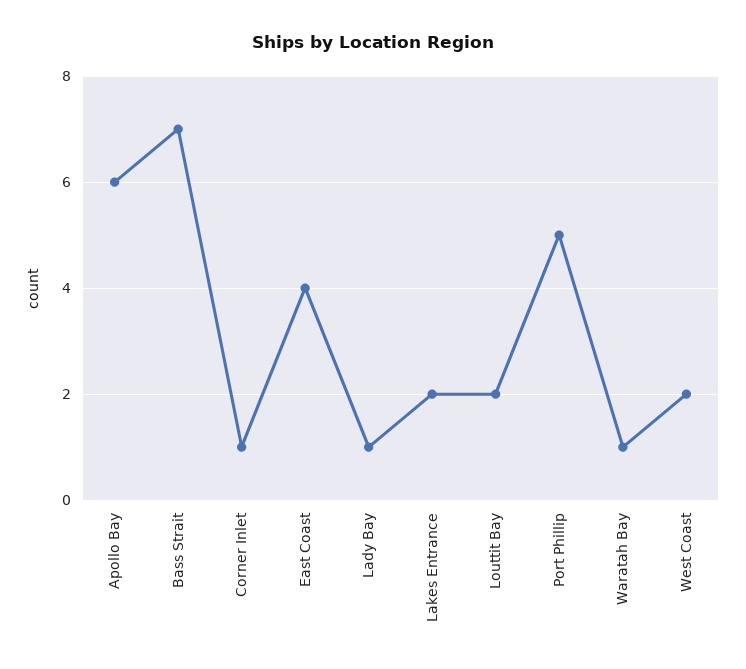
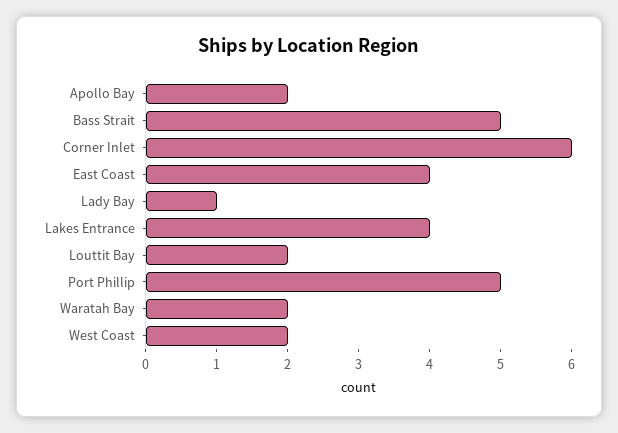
  {
-   "Apollo Bay": 6,
+   "Apollo Bay": 2,
-   "Bass Strait": 7,
+   "Bass Strait": 5,
-   "Corner Inlet": 1,
+   "Corner Inlet": 6,
    "East Coast": 4,
    "Lady Bay": 1,
-   "Lakes Entrance": 2,
+   "Lakes Entrance": 4,
    "Louttit Bay": 2,
    "Port Phillip": 5,
-   "Waratah Bay": 1,
+   "Waratah Bay": 2,
    "West Coast": 2
  }

